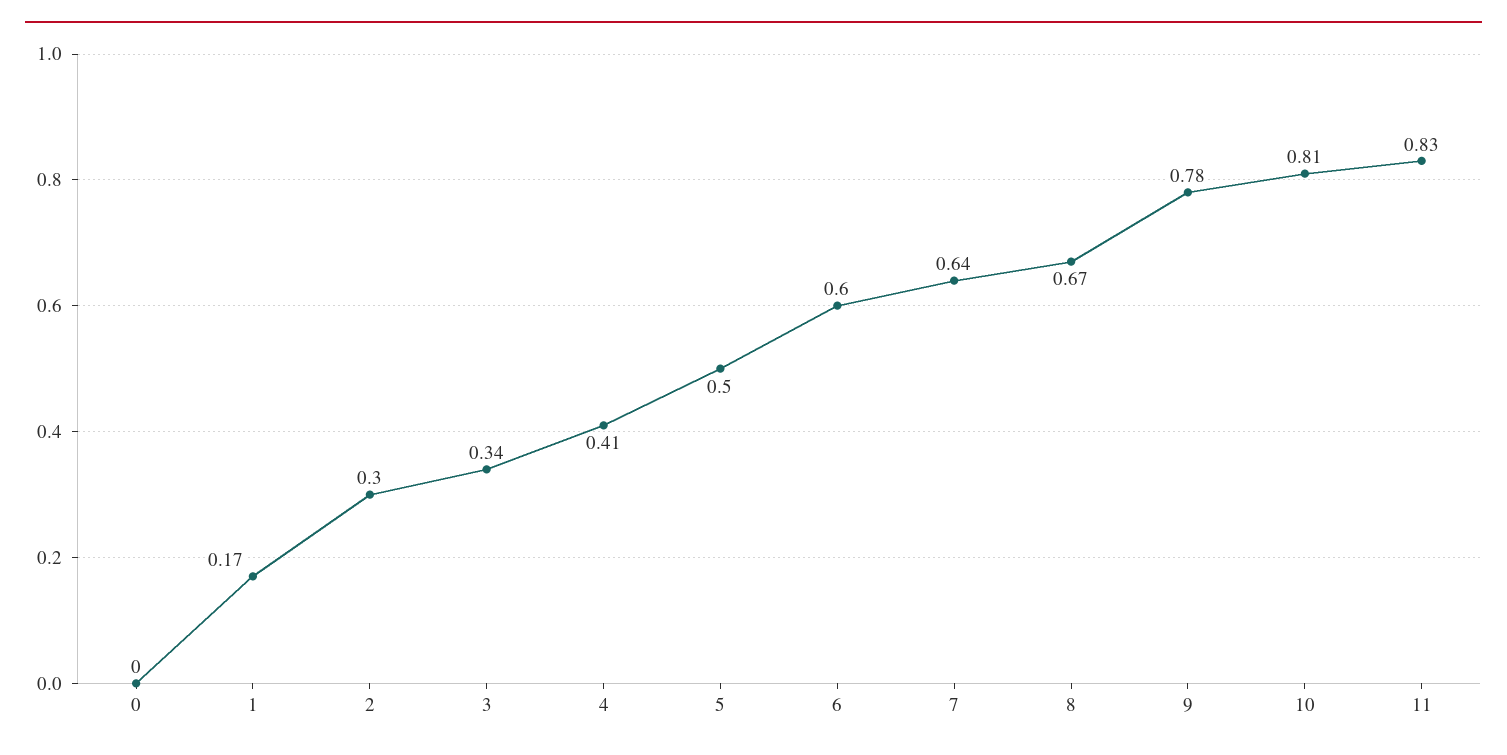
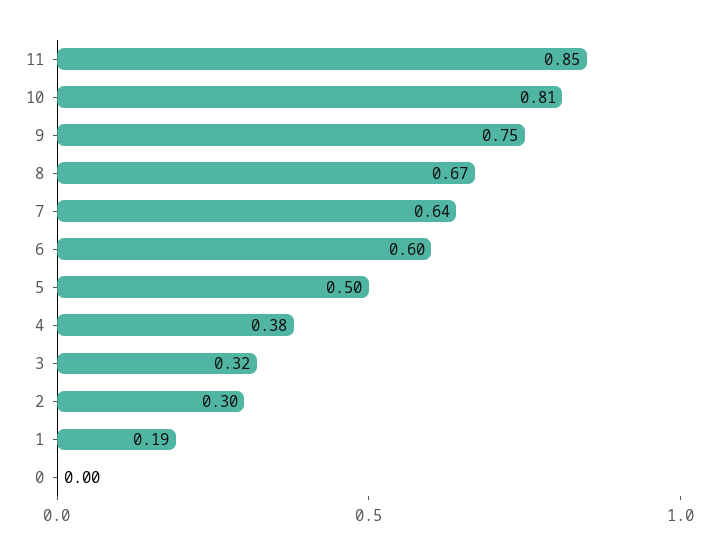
  {
    "0": 0,
-   "1": 0.17,
+   "1": 0.19,
    "2": 0.3,
-   "3": 0.34,
+   "3": 0.32,
-   "4": 0.41,
+   "4": 0.38,
    "5": 0.5,
    "6": 0.6,
    "7": 0.64,
    "8": 0.67,
-   "9": 0.78,
+   "9": 0.75,
    "10": 0.81,
-   "11": 0.83
+   "11": 0.85
  }

